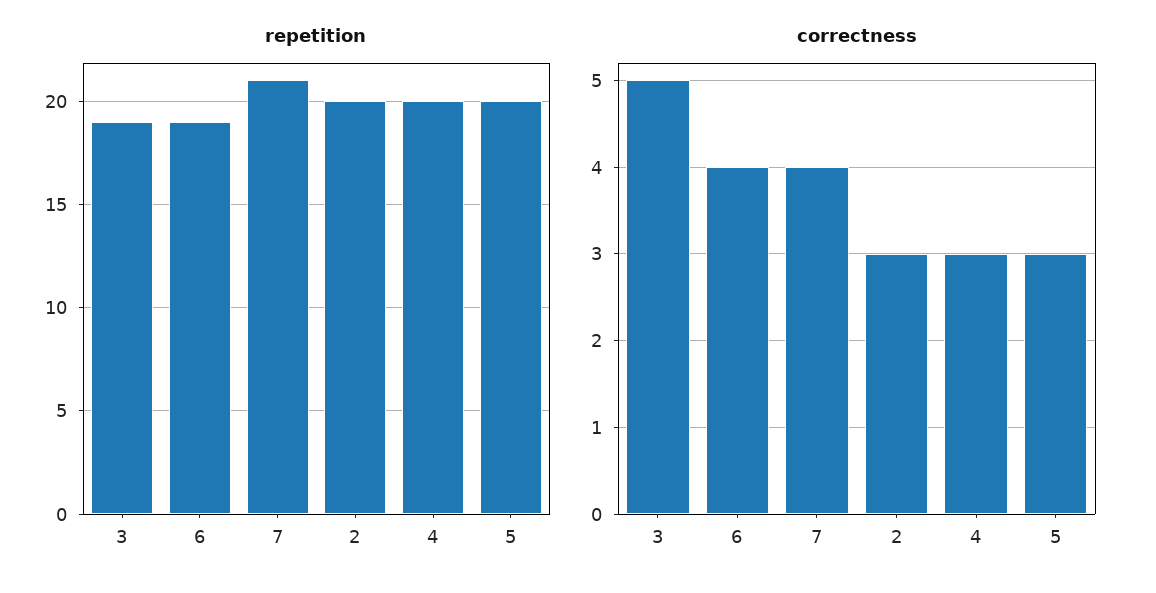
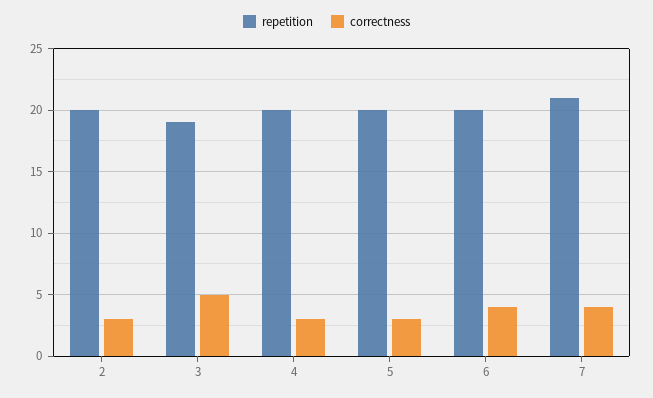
  {
    "repetition": {
      "3": 19,
-     "6": 19,
+     "6": 20,
      "7": 21,
      "2": 20,
      "4": 20,
      "5": 20
    },
    "correctness": {
      "3": 5,
      "6": 4,
      "7": 4,
      "2": 3,
      "4": 3,
      "5": 3
    }
  }

